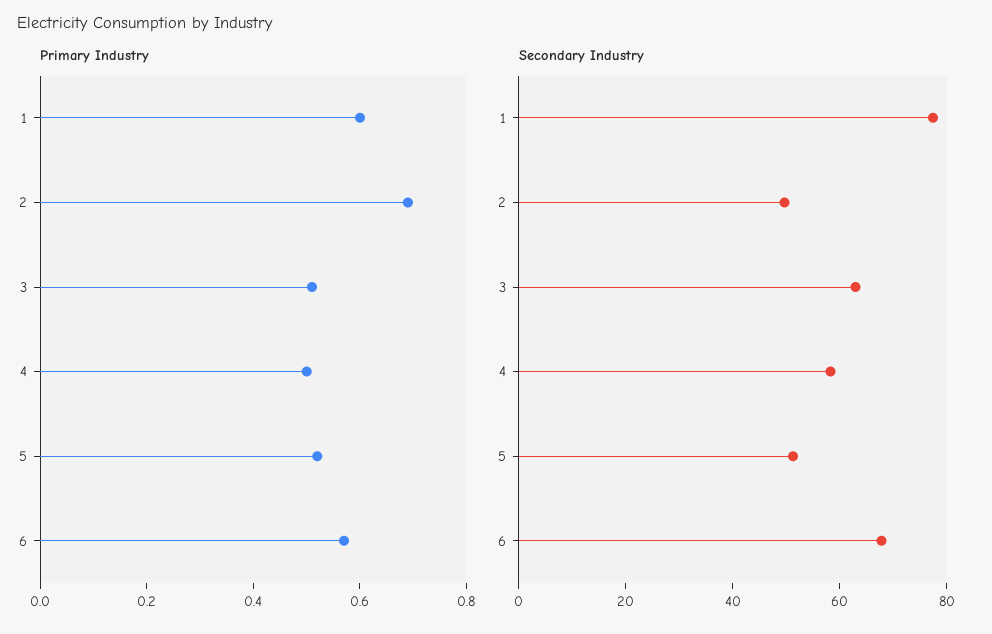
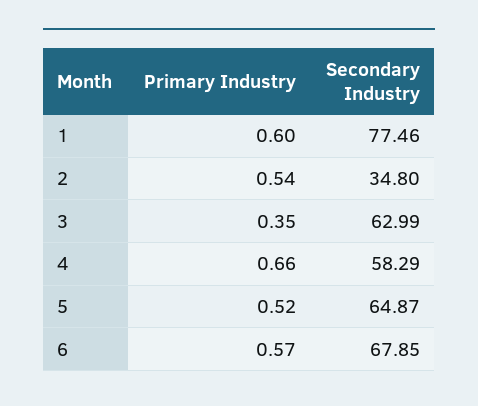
  {
    "Primary Industry": {
      "1": 0.6,
-     "2": 0.7,
+     "2": 0.54,
-     "3": 0.5,
+     "3": 0.35,
-     "4": 0.5,
+     "4": 0.66,
      "5": 0.52,
      "6": 0.57
    },
    "Secondary Industry": {
      "1": 77.46,
-     "2": 50,
+     "2": 34.8,
      "3": 62.99,
      "4": 58.29,
-     "5": 50,
+     "5": 64.87,
      "6": 67.85
    }
  }

